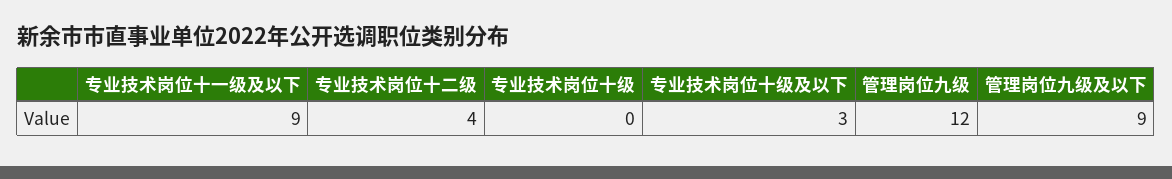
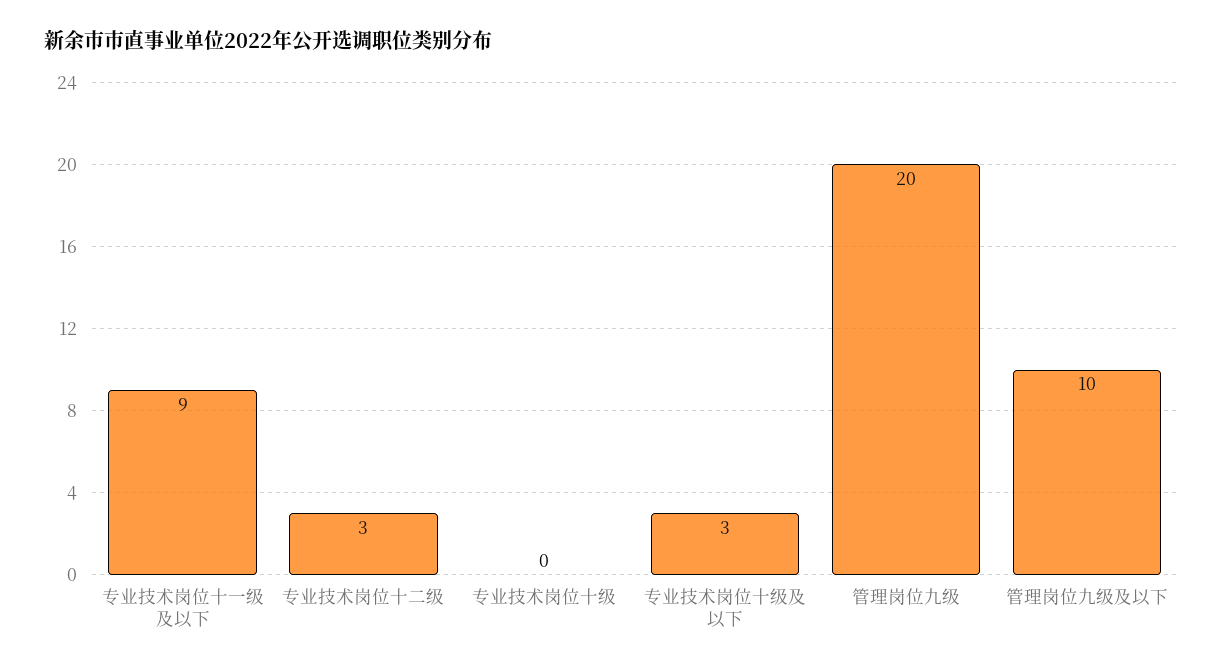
  {
    "专业技术岗位十一级及以下": 9,
-   "专业技术岗位十二级": 4,
+   "专业技术岗位十二级": 3,
    "专业技术岗位十级": 0,
    "专业技术岗位十级及以下": 3,
-   "管理岗位九级": 12,
+   "管理岗位九级": 20,
-   "管理岗位九级及以下": 9
+   "管理岗位九级及以下": 10
  }

